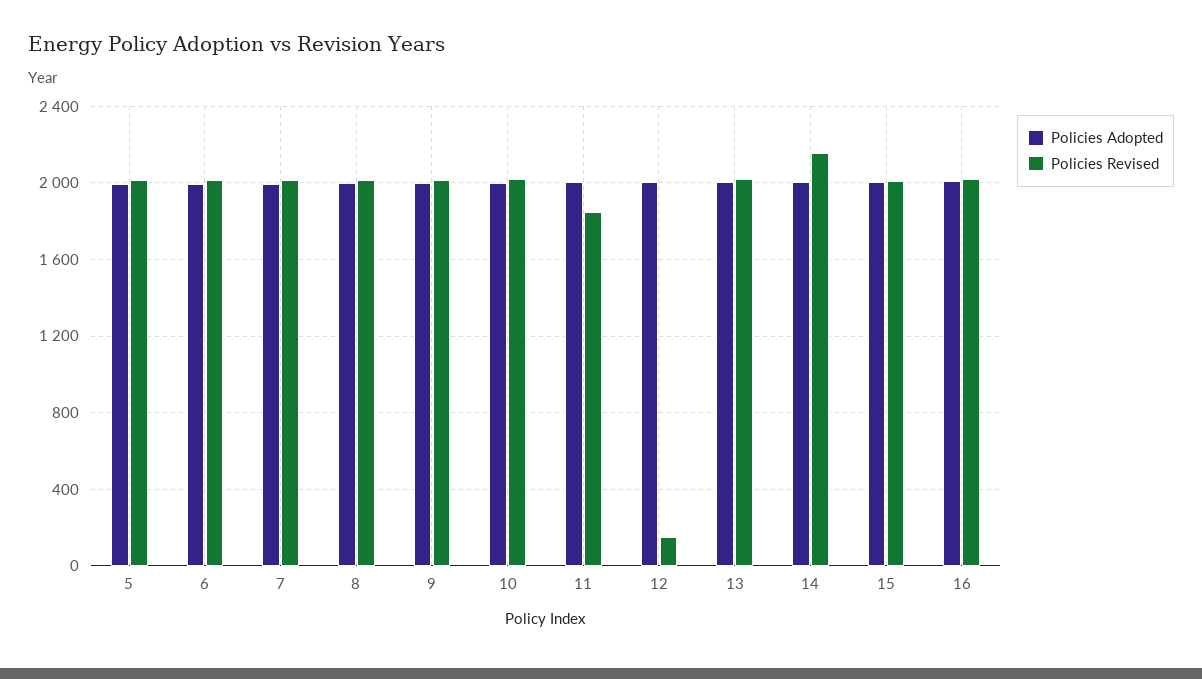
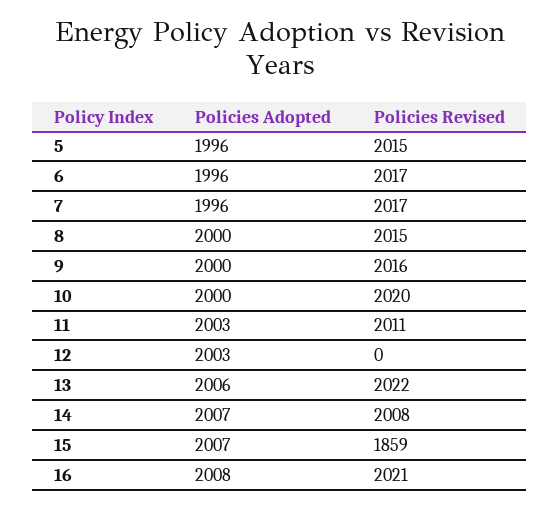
  {
    "Policies Adopted": {
      "5": 1996,
      "6": 1996,
      "7": 1996,
      "8": 2000,
      "9": 2000,
      "10": 2000,
      "11": 2003,
      "12": 2003,
      "13": 2006,
      "14": 2007,
      "15": 2007,
      "16": 2008
    },
    "Policies Revised": {
      "5": 2015,
      "6": 2017,
      "7": 2017,
      "8": 2015,
      "9": 2016,
      "10": 2020,
-     "11": 1850,
+     "11": 2011,
-     "12": 150,
+     "12": 0,
      "13": 2022,
-     "14": 2150,
+     "14": 2008,
-     "15": 2000,
+     "15": 1859,
      "16": 2021
    }
  }

